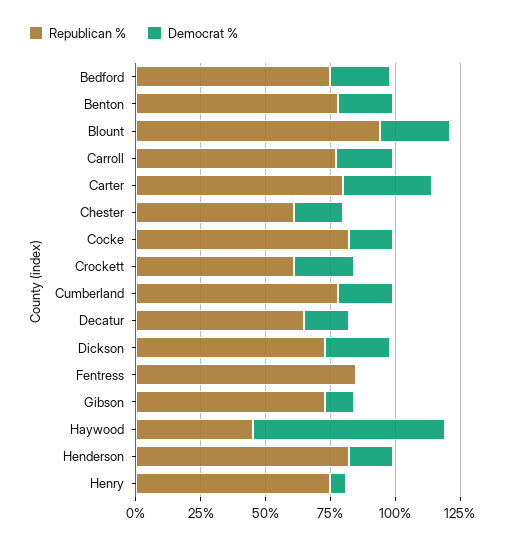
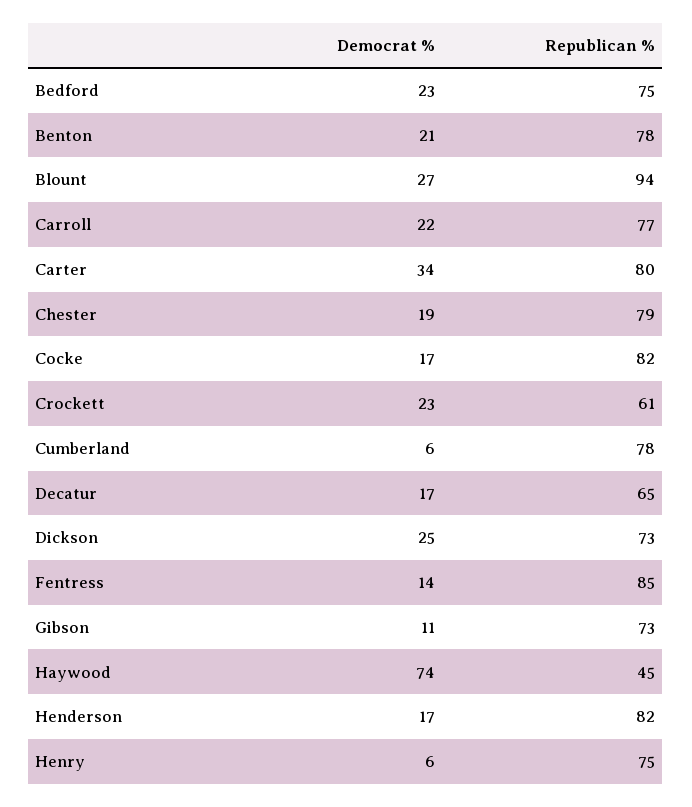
  {
    "Republican %": {
      "Bedford": 75,
      "Benton": 78,
      "Blount": 94,
      "Carroll": 77,
      "Carter": 80,
-     "Chester": 60,
+     "Chester": 79,
      "Cocke": 82,
      "Crockett": 61,
      "Cumberland": 78,
      "Decatur": 65,
      "Dickson": 73,
      "Fentress": 85,
      "Gibson": 73,
      "Haywood": 45,
      "Henderson": 82,
      "Henry": 75
    },
    "Democrat %": {
      "Bedford": 23,
      "Benton": 21,
      "Blount": 27,
      "Carroll": 22,
      "Carter": 34,
      "Chester": 19,
      "Cocke": 17,
      "Crockett": 23,
-     "Cumberland": 20,
+     "Cumberland": 6,
      "Decatur": 17,
      "Dickson": 25,
-     "Fentress": 0,
+     "Fentress": 14,
      "Gibson": 11,
      "Haywood": 74,
      "Henderson": 17,
      "Henry": 6
    }
  }

